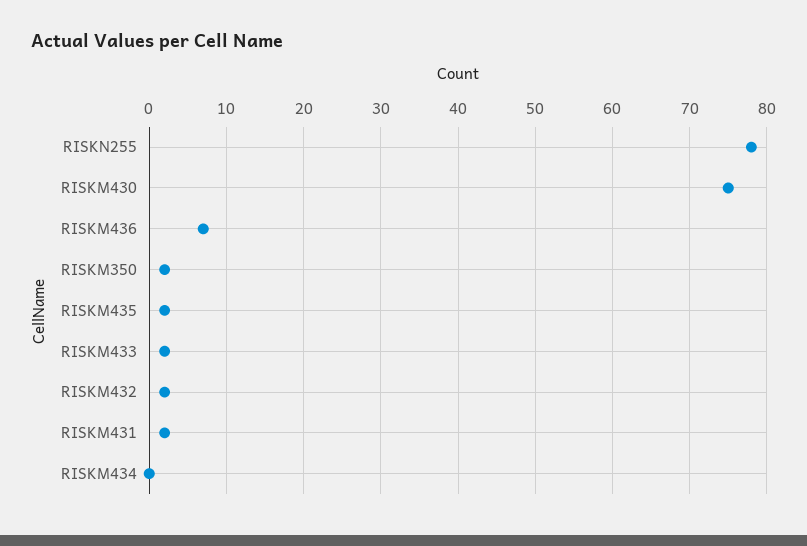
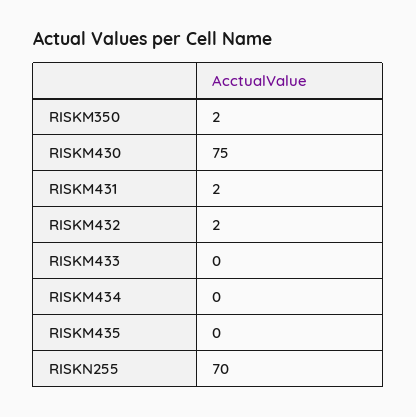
  {
-   "RISKN255": 78,
+   "RISKN255": 70,
    "RISKM430": 75,
-   "RISKM436": 7,
    "RISKM350": 2,
-   "RISKM435": 2,
+   "RISKM435": 0,
-   "RISKM433": 2,
+   "RISKM433": 0,
    "RISKM432": 2,
    "RISKM431": 2,
    "RISKM434": 0
  }

